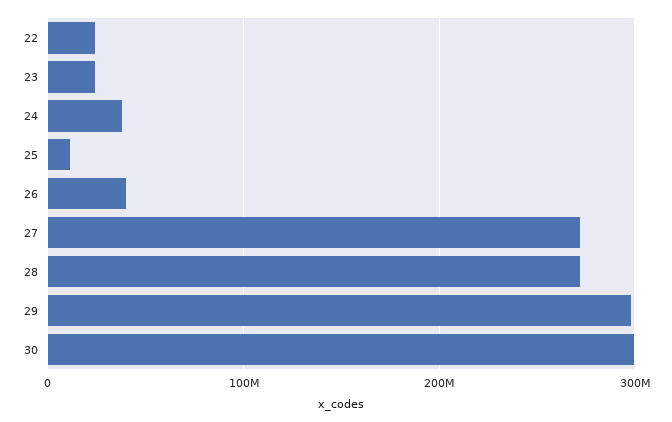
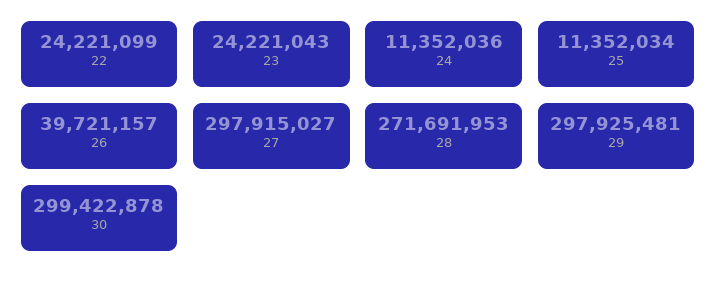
  {
    "22": 24221099,
    "23": 24221043,
-   "24": 40000000,
+   "24": 11352036,
    "25": 11352034,
    "26": 39721157,
-   "27": 270000000,
+   "27": 297915027,
    "28": 271691953,
    "29": 297925481,
    "30": 299422878
  }

